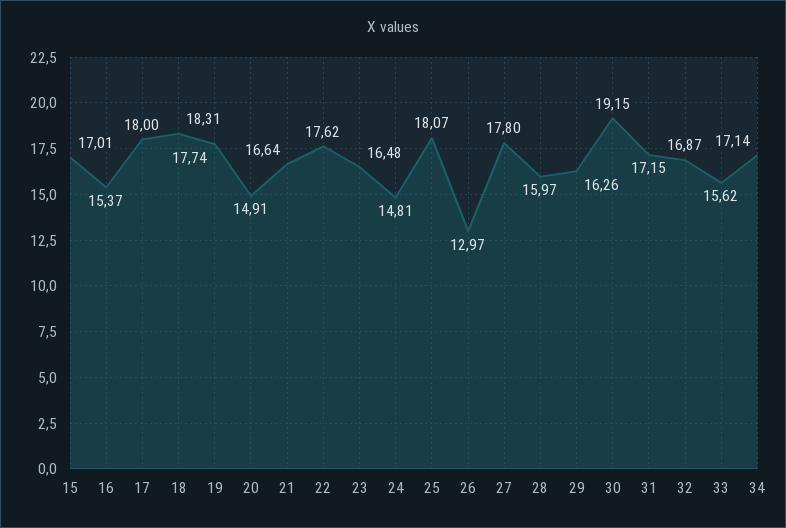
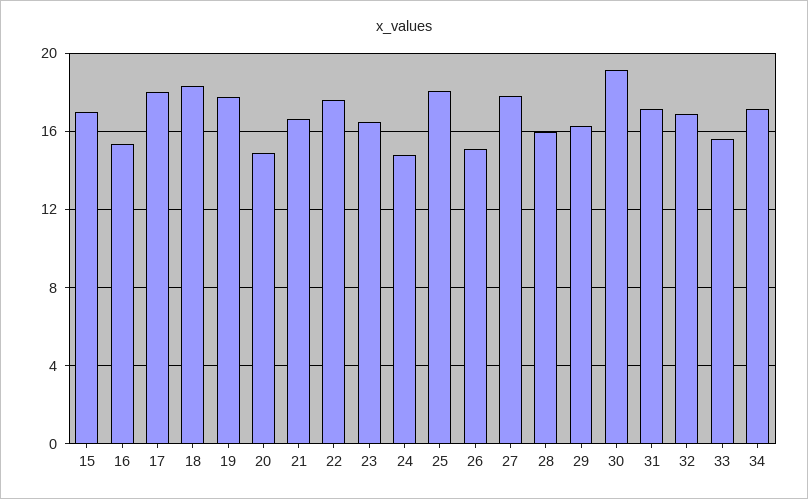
  {
    "15": 17.01,
    "16": 15.37,
    "17": 18,
    "18": 18.31,
    "19": 17.74,
    "20": 14.91,
    "21": 16.64,
    "22": 17.62,
    "23": 16.48,
    "24": 14.81,
    "25": 18.07,
-   "26": 12.97,
+   "26": 15,
    "27": 17.8,
    "28": 15.97,
    "29": 16.26,
    "30": 19.15,
    "31": 17.15,
    "32": 16.87,
    "33": 15.62,
    "34": 17.14
  }

